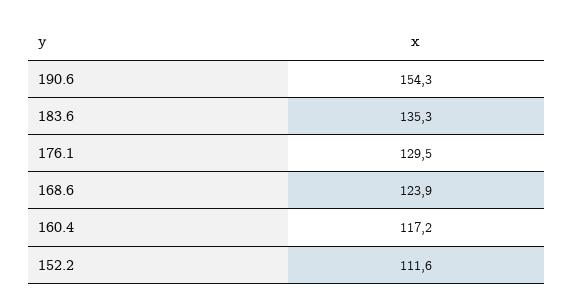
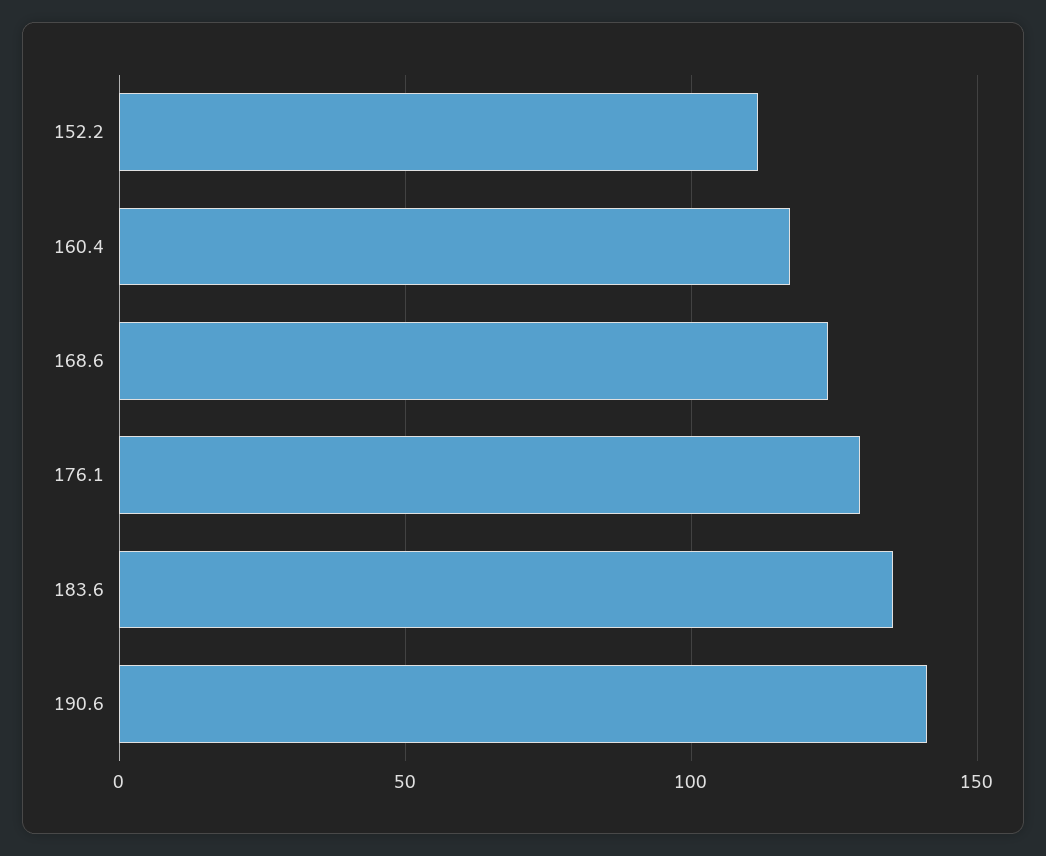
  {
-   "190.6": 154.3,
+   "190.6": 140,
    "183.6": 135.3,
    "176.1": 129.5,
    "168.6": 123.9,
    "160.4": 117.2,
    "152.2": 111.6
  }

